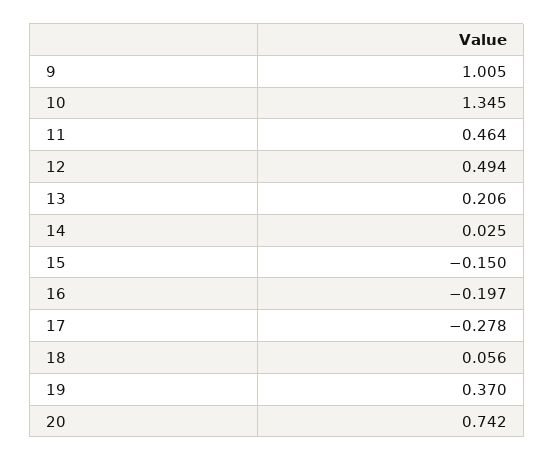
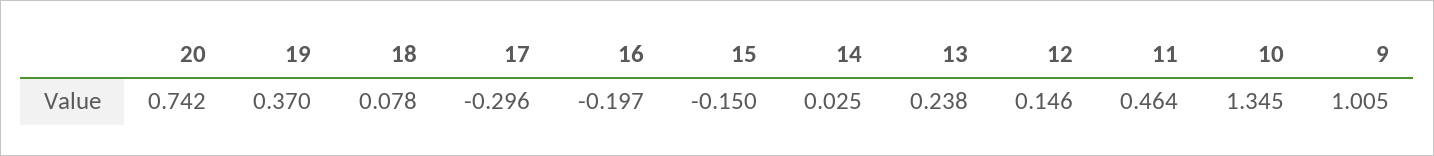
  {
    "9": 1.005,
    "10": 1.345,
    "11": 0.464,
-   "12": 0.494,
+   "12": 0.146,
-   "13": 0.206,
+   "13": 0.238,
    "14": 0.025,
    "15": -0.15,
    "16": -0.197,
-   "17": -0.278,
+   "17": -0.296,
-   "18": 0.056,
+   "18": 0.078,
    "19": 0.37,
    "20": 0.742
  }

